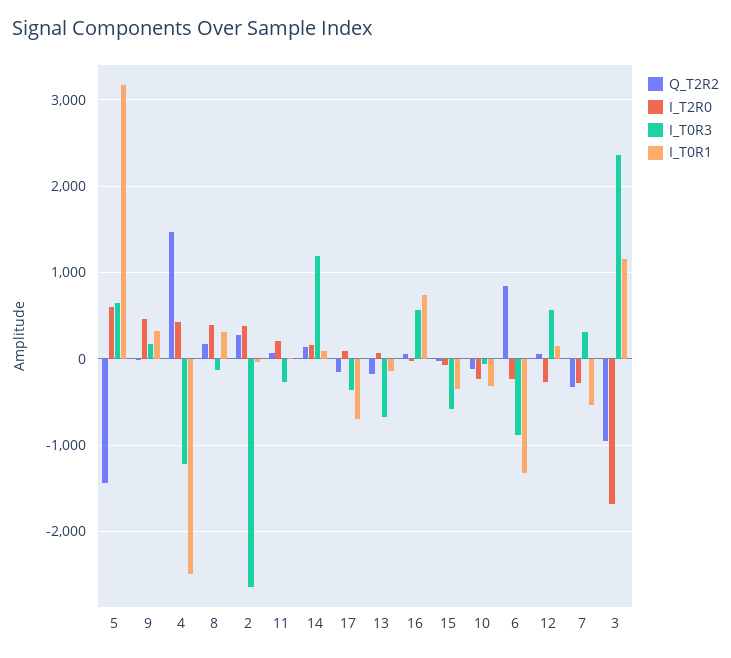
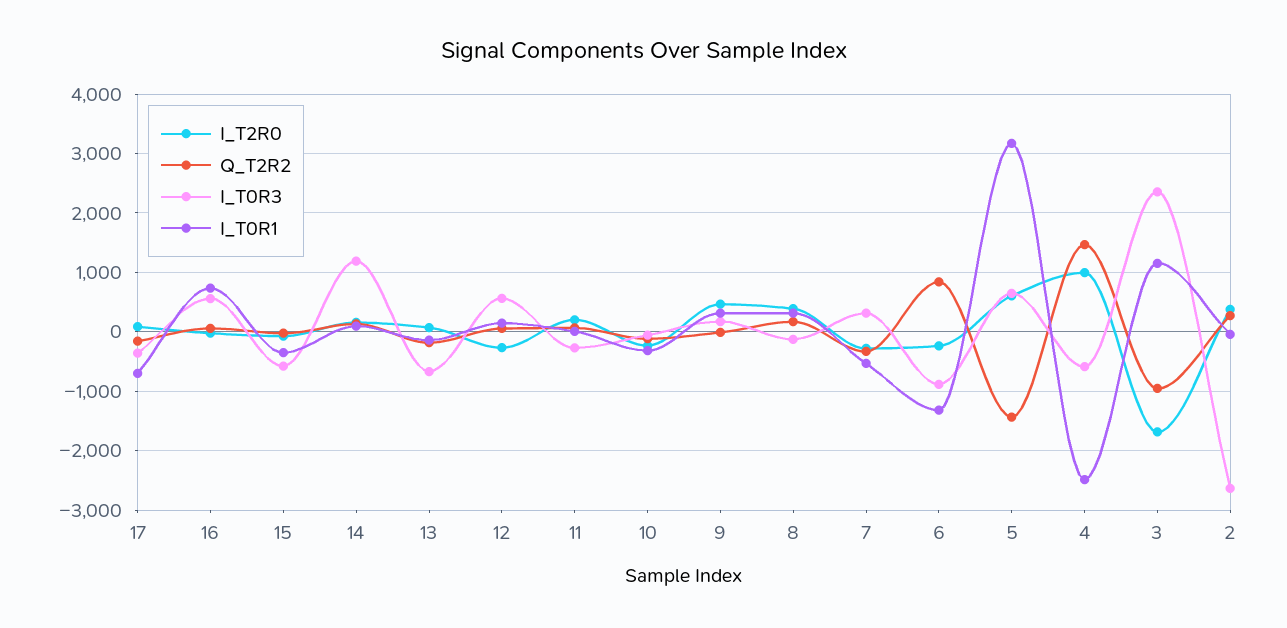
  {
    "Q_T2R2": {
      "5": -1400,
      "9": 0,
      "4": 1500,
      "8": 200,
      "2": 300,
      "11": 100,
      "14": 100,
      "17": -200,
      "13": -200,
      "16": 100,
      "15": 0,
      "10": -100,
      "6": 800,
      "12": 100,
      "7": -300,
      "3": -1000
    },
    "I_T2R0": {
      "5": 600,
      "9": 500,
-     "4": 400,
+     "4": 1000,
      "8": 400,
      "2": 400,
      "11": 200,
      "14": 200,
      "17": 100,
      "13": 100,
      "16": 0,
      "15": -100,
      "10": -200,
      "6": -200,
      "12": -300,
      "7": -300,
      "3": -1700
    },
    "I_T0R3": {
      "5": 600,
      "9": 200,
-     "4": -1200,
+     "4": -600,
      "8": -100,
      "2": -2600,
      "11": -300,
      "14": 1200,
      "17": -400,
      "13": -700,
      "16": 600,
      "15": -600,
      "10": -100,
      "6": -900,
      "12": 600,
      "7": 300,
      "3": 2400
    },
    "I_T0R1": {
      "5": 3200,
      "9": 300,
      "4": -2500,
      "8": 300,
      "2": 0,
      "11": 0,
      "14": 100,
      "17": -700,
      "13": -100,
      "16": 700,
      "15": -300,
      "10": -300,
      "6": -1300,
      "12": 100,
      "7": -500,
      "3": 1200
    }
  }

